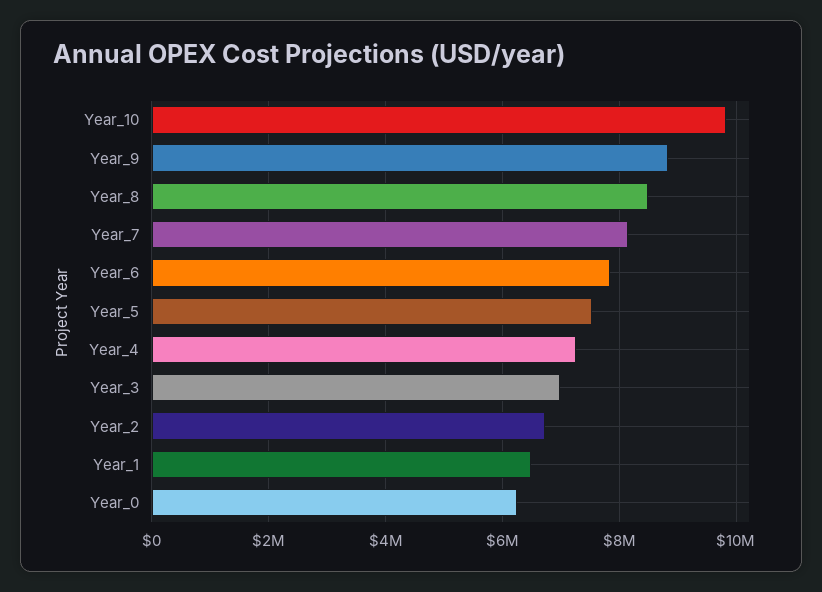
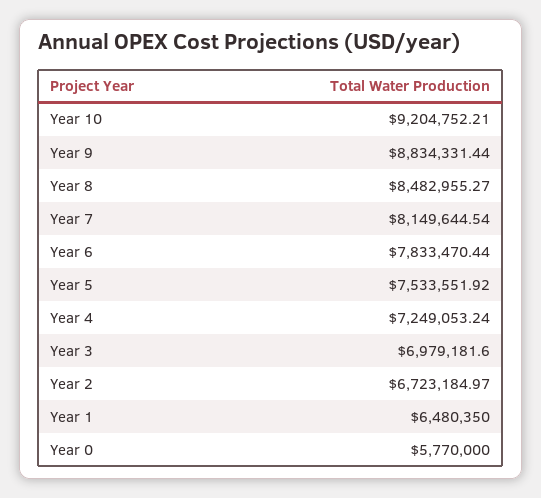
  {
-   "Year_10": 9800000,
+   "Year_10": 9204752.21,
    "Year_9": 8834331.44,
    "Year_8": 8482955.27,
    "Year_7": 8149644.54,
    "Year_6": 7833470.44,
    "Year_5": 7533551.92,
    "Year_4": 7249053.24,
    "Year_3": 6979181.6,
    "Year_2": 6723184.97,
    "Year_1": 6480350,
-   "Year_0": 6200000
+   "Year_0": 5770000
  }

